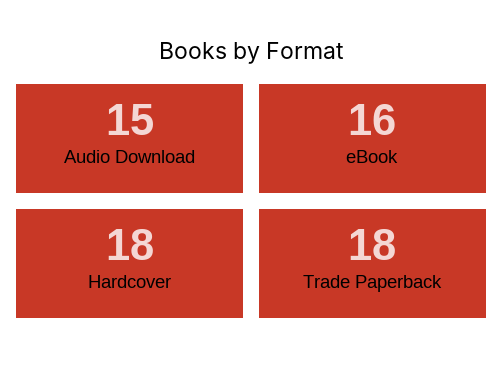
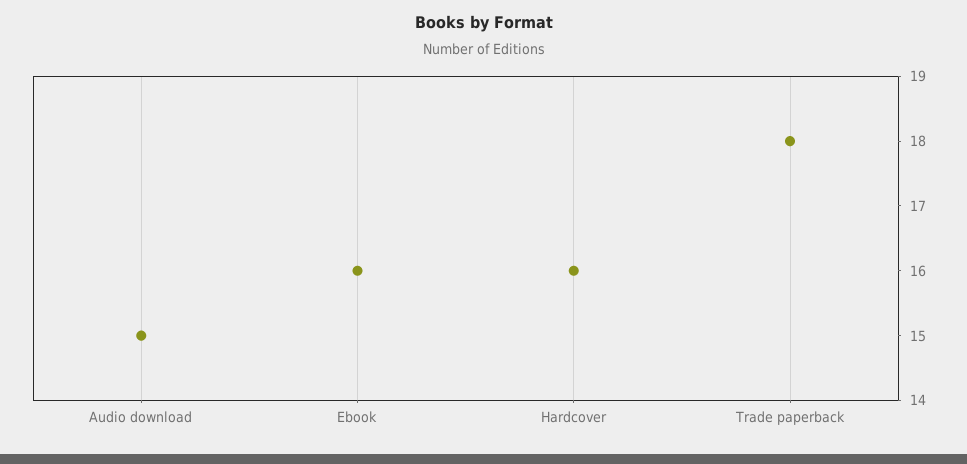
  {
    "Audio Download": 15,
    "eBook": 16,
-   "Hardcover": 18,
+   "Hardcover": 16,
    "Trade Paperback": 18
  }

